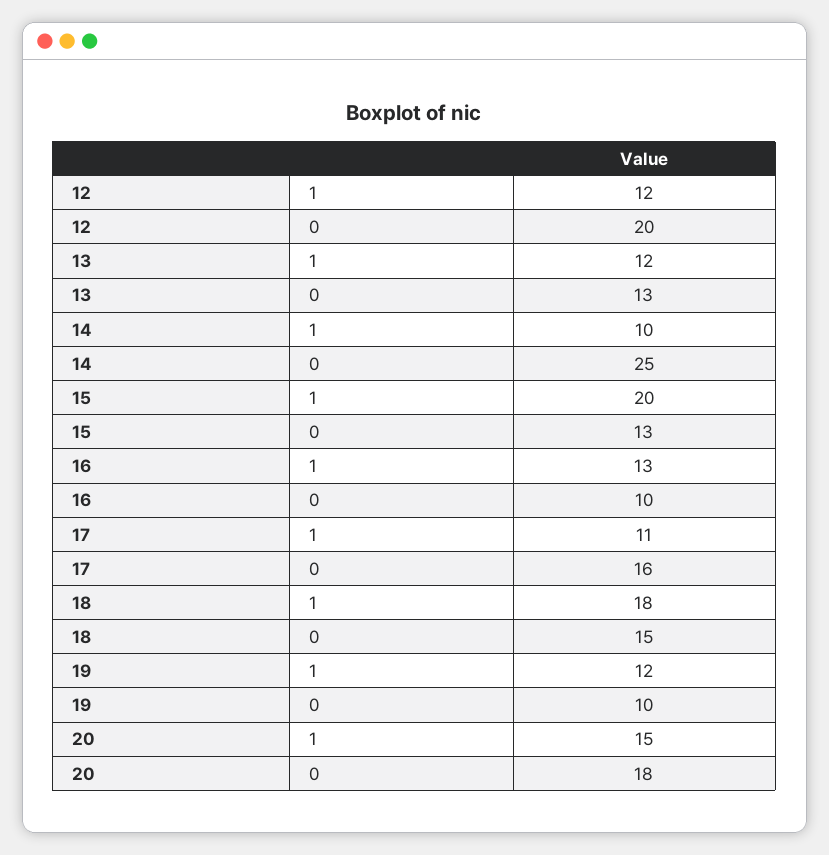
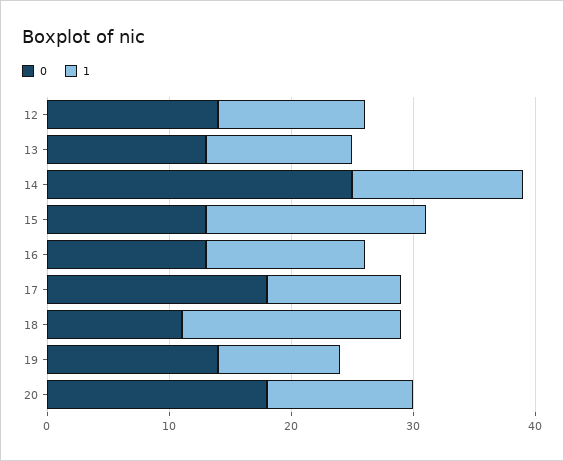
  {
    "1": {
      "12": 12,
      "13": 12,
-     "14": 10,
+     "14": 14,
-     "15": 20,
+     "15": 18,
      "16": 13,
      "17": 11,
      "18": 18,
-     "19": 12,
+     "19": 10,
-     "20": 15
+     "20": 12
    },
    "0": {
-     "12": 20,
+     "12": 14,
      "13": 13,
      "14": 25,
      "15": 13,
-     "16": 10,
+     "16": 13,
-     "17": 16,
+     "17": 18,
-     "18": 15,
+     "18": 11,
-     "19": 10,
+     "19": 14,
      "20": 18
    }
  }

